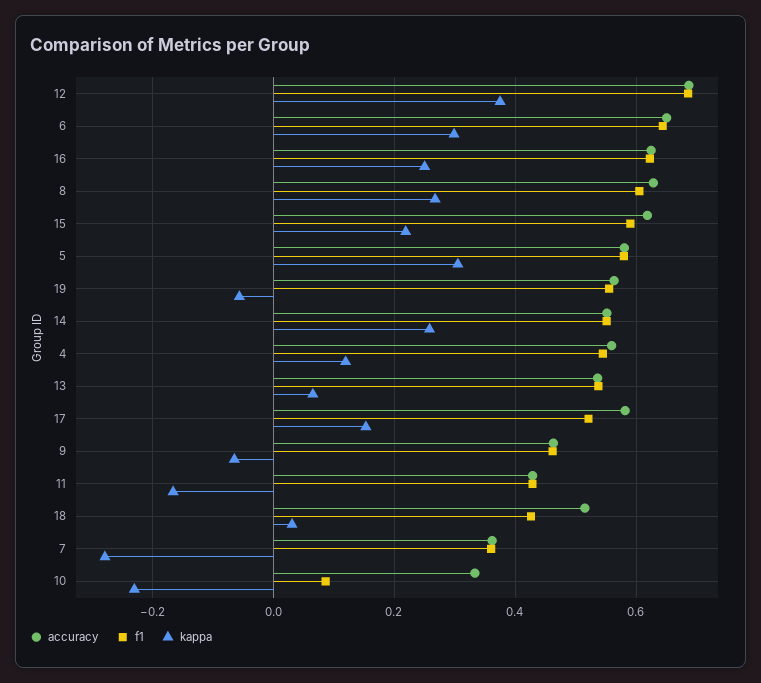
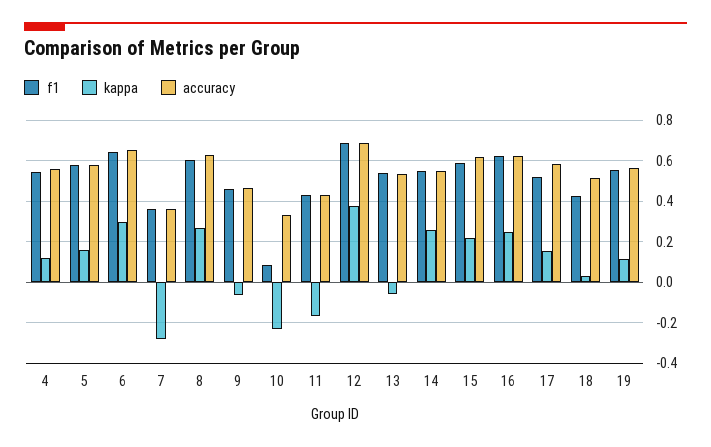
  {
    "accuracy": {
      "12": 0.68,
      "6": 0.66,
      "16": 0.62,
      "8": 0.62,
      "15": 0.62,
      "5": 0.58,
      "19": 0.56,
      "14": 0.56,
      "4": 0.56,
      "13": 0.54,
      "17": 0.58,
      "9": 0.46,
      "11": 0.42,
      "18": 0.52,
      "7": 0.36,
      "10": 0.34
    },
    "f1": {
      "12": 0.68,
      "6": 0.64,
      "16": 0.62,
      "8": 0.6,
      "15": 0.6,
      "5": 0.58,
      "19": 0.56,
      "14": 0.56,
      "4": 0.54,
      "13": 0.54,
      "17": 0.52,
      "9": 0.46,
      "11": 0.42,
      "18": 0.42,
      "7": 0.36,
      "10": 0.08
    },
    "kappa": {
      "12": 0.38,
      "6": 0.3,
      "16": 0.26,
      "8": 0.26,
      "15": 0.22,
-     "5": 0.3,
+     "5": 0.15,
-     "19": -0.06,
+     "19": 0.1,
      "14": 0.26,
      "4": 0.12,
-     "13": 0.06,
+     "13": -0.05,
      "17": 0.16,
      "9": -0.06,
      "11": -0.16,
      "18": 0.04,
      "7": -0.28,
      "10": -0.24
    }
  }

